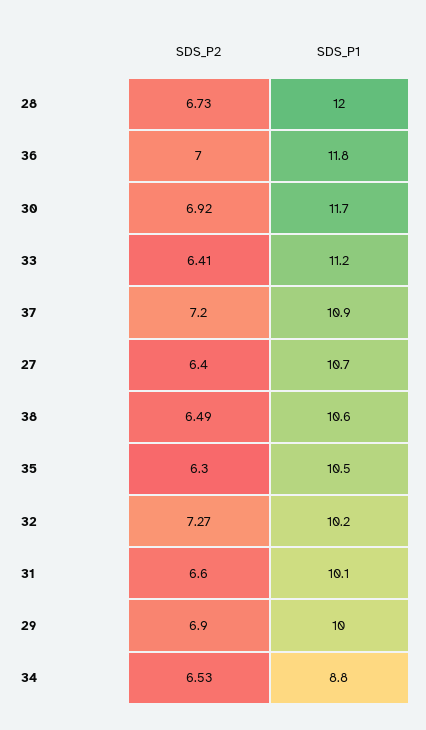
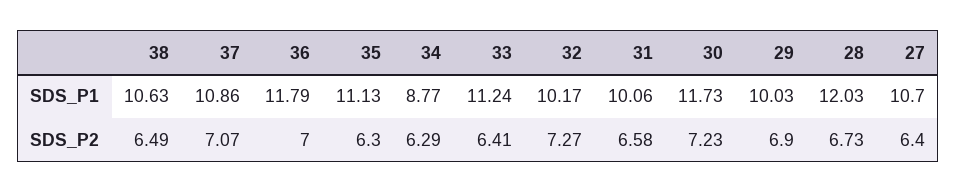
  {
    "SDS_P2": {
      "28": 6.73,
      "36": 7,
-     "30": 6.92,
+     "30": 7.23,
      "33": 6.41,
-     "37": 7.2,
+     "37": 7.07,
      "27": 6.4,
      "38": 6.49,
      "35": 6.3,
      "32": 7.27,
-     "31": 6.6,
+     "31": 6.58,
      "29": 6.9,
-     "34": 6.53
+     "34": 6.29
    },
    "SDS_P1": {
      "28": 12.03,
      "36": 11.79,
      "30": 11.73,
      "33": 11.24,
      "37": 10.86,
      "27": 10.7,
      "38": 10.63,
-     "35": 10.5,
+     "35": 11.13,
      "32": 10.17,
      "31": 10.06,
      "29": 10.03,
      "34": 8.77
    }
  }

